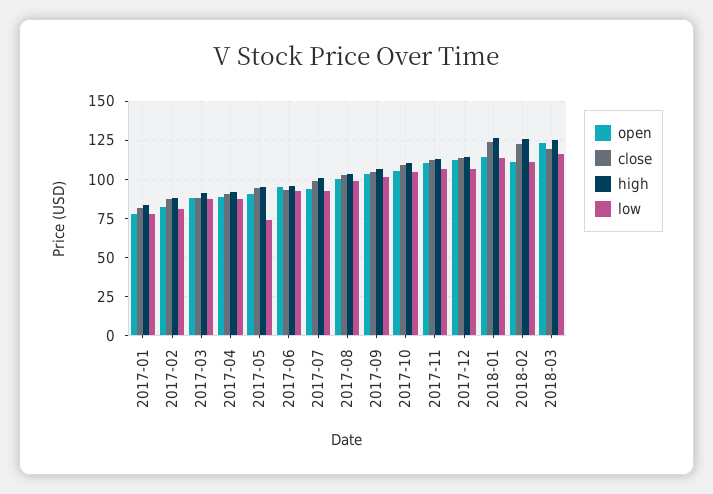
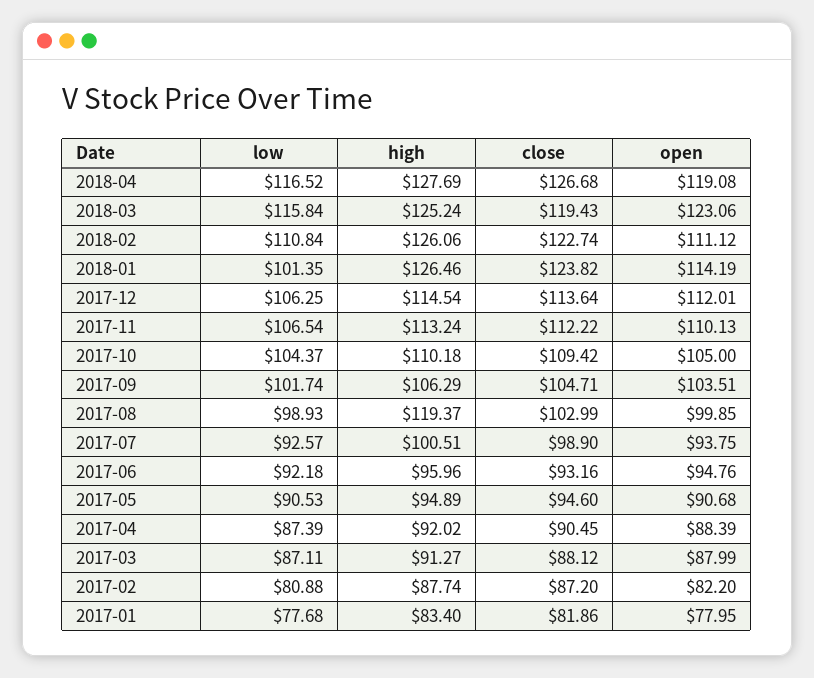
  {
    "open": {
      "2017-01": 77.95,
      "2017-02": 82.2,
      "2017-03": 87.99,
      "2017-04": 88.39,
      "2017-05": 90.68,
      "2017-06": 94.76,
      "2017-07": 93.75,
      "2017-08": 99.85,
      "2017-09": 103.51,
      "2017-10": 105,
      "2017-11": 110.13,
      "2017-12": 112.01,
      "2018-01": 114.19,
      "2018-02": 111.12,
-     "2018-03": 123.06
+     "2018-03": 123.06,
+     "2018-04": 119.08
    },
    "close": {
      "2017-01": 81.86,
      "2017-02": 87.2,
      "2017-03": 88.12,
      "2017-04": 90.45,
      "2017-05": 94.6,
      "2017-06": 93.16,
      "2017-07": 98.9,
      "2017-08": 102.99,
      "2017-09": 104.71,
      "2017-10": 109.42,
      "2017-11": 112.22,
      "2017-12": 113.64,
      "2018-01": 123.82,
      "2018-02": 122.74,
-     "2018-03": 119.43
+     "2018-03": 119.43,
+     "2018-04": 126.68
    },
    "high": {
      "2017-01": 83.4,
      "2017-02": 87.74,
      "2017-03": 91.27,
      "2017-04": 92.02,
      "2017-05": 94.89,
      "2017-06": 95.96,
      "2017-07": 100.51,
-     "2017-08": 105,
+     "2017-08": 119.37,
      "2017-09": 106.29,
      "2017-10": 110.18,
      "2017-11": 113.24,
      "2017-12": 114.54,
      "2018-01": 126.46,
      "2018-02": 126.06,
-     "2018-03": 125.24
+     "2018-03": 125.24,
+     "2018-04": 127.69
    },
    "low": {
      "2017-01": 77.68,
      "2017-02": 80.88,
      "2017-03": 87.11,
      "2017-04": 87.39,
-     "2017-05": 75,
+     "2017-05": 90.53,
      "2017-06": 92.18,
      "2017-07": 92.57,
      "2017-08": 98.93,
      "2017-09": 101.74,
      "2017-10": 104.37,
      "2017-11": 106.54,
      "2017-12": 106.25,
-     "2018-01": 115,
+     "2018-01": 101.35,
      "2018-02": 110.84,
-     "2018-03": 115.84
+     "2018-03": 115.84,
+     "2018-04": 116.52
    }
  }

